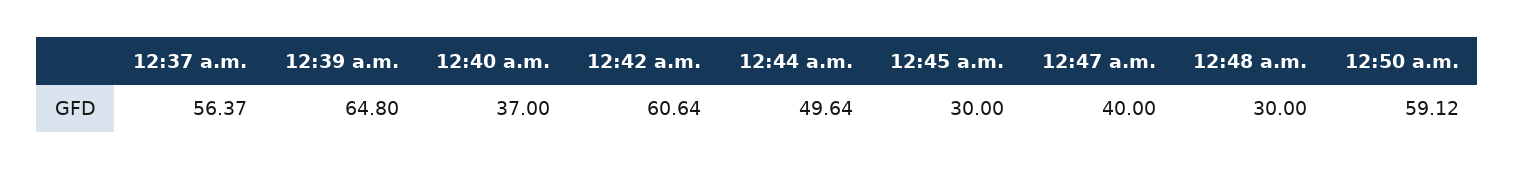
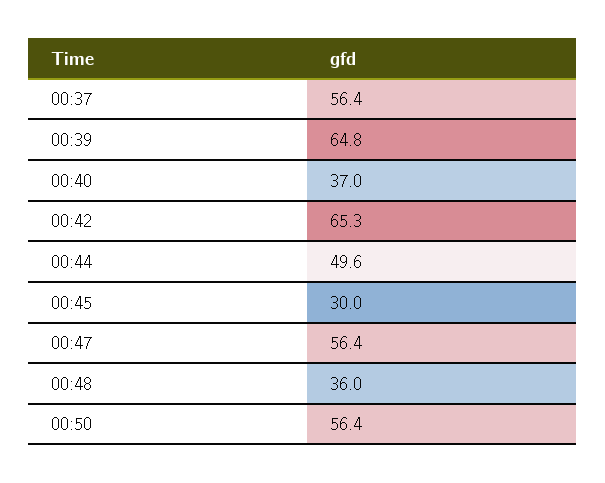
  {
    "12:37 a.m.": 56.37,
    "12:39 a.m.": 64.8,
    "12:40 a.m.": 37,
-   "12:42 a.m.": 60.64,
+   "12:42 a.m.": 65.3,
    "12:44 a.m.": 49.64,
    "12:45 a.m.": 30,
-   "12:47 a.m.": 40,
+   "12:47 a.m.": 56.4,
-   "12:48 a.m.": 30,
+   "12:48 a.m.": 36,
-   "12:50 a.m.": 59.12
+   "12:50 a.m.": 56.4
  }

